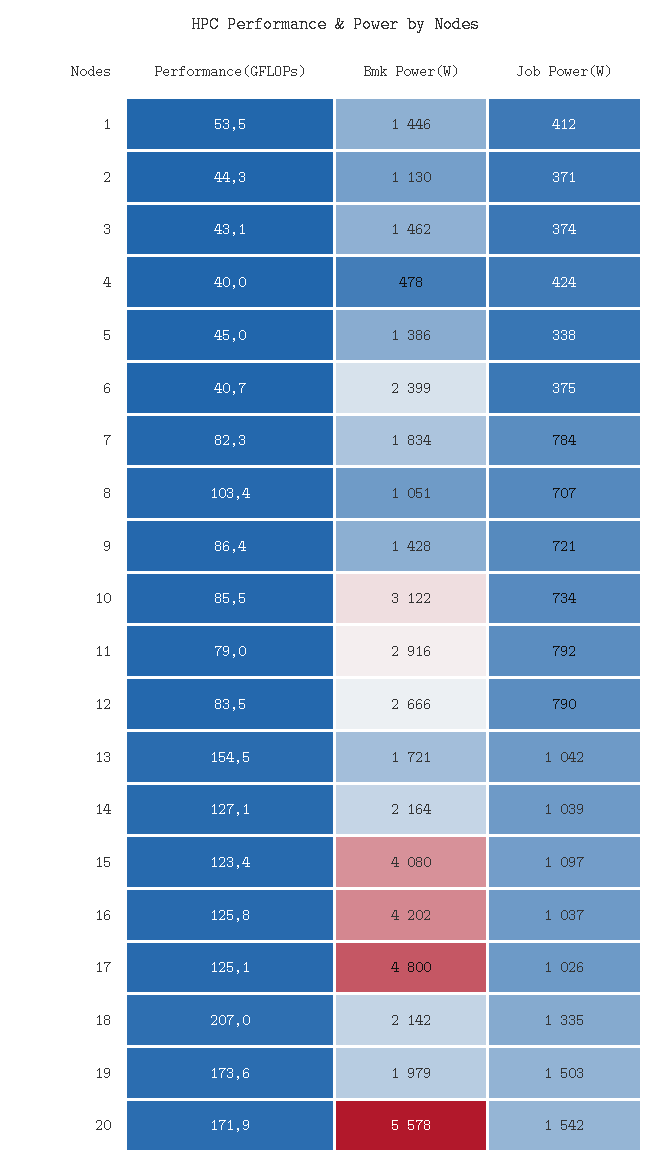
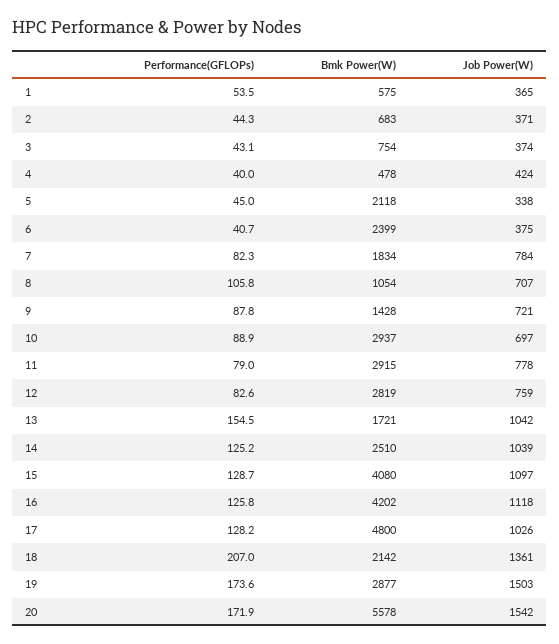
  {
    "Performance(GFLOPs)": {
      "1": 53.5,
      "2": 44.3,
      "3": 43.1,
      "4": 40,
      "5": 45,
      "6": 40.7,
      "7": 82.3,
-     "8": 103.4,
+     "8": 105.8,
-     "9": 86.4,
+     "9": 87.8,
-     "10": 85.5,
+     "10": 88.9,
      "11": 79,
-     "12": 83.5,
+     "12": 82.6,
      "13": 154.5,
-     "14": 127.1,
+     "14": 125.2,
-     "15": 123.4,
+     "15": 128.7,
      "16": 125.8,
-     "17": 125.1,
+     "17": 128.2,
      "18": 207,
      "19": 173.6,
      "20": 171.9
    },
    "Bmk Power(W)": {
-     "1": 1446,
+     "1": 575,
-     "2": 1130,
+     "2": 683,
-     "3": 1462,
+     "3": 754,
      "4": 478,
-     "5": 1386,
+     "5": 2118,
      "6": 2399,
      "7": 1834,
-     "8": 1051,
+     "8": 1054,
      "9": 1428,
-     "10": 3122,
+     "10": 2937,
-     "11": 2916,
+     "11": 2915,
-     "12": 2666,
+     "12": 2819,
      "13": 1721,
-     "14": 2164,
+     "14": 2510,
      "15": 4080,
      "16": 4202,
      "17": 4800,
      "18": 2142,
-     "19": 1979,
+     "19": 2877,
      "20": 5578
    },
    "Job Power(W)": {
-     "1": 412,
+     "1": 365,
      "2": 371,
      "3": 374,
      "4": 424,
      "5": 338,
      "6": 375,
      "7": 784,
      "8": 707,
      "9": 721,
-     "10": 734,
+     "10": 697,
-     "11": 792,
+     "11": 778,
-     "12": 790,
+     "12": 759,
      "13": 1042,
      "14": 1039,
      "15": 1097,
-     "16": 1037,
+     "16": 1118,
      "17": 1026,
-     "18": 1335,
+     "18": 1361,
      "19": 1503,
      "20": 1542
    }
  }

